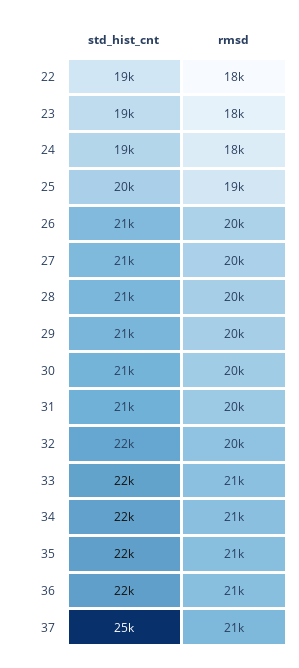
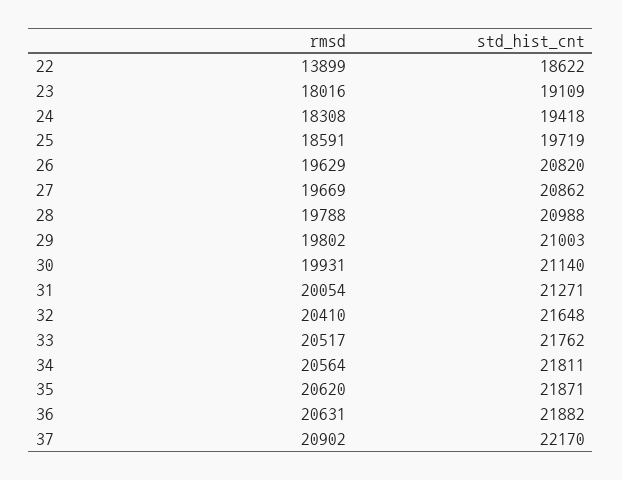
  {
    "std_hist_cnt": {
      "22": 18622,
      "23": 19109,
      "24": 19418,
      "25": 19719,
      "26": 20820,
      "27": 20862,
      "28": 20988,
      "29": 21003,
      "30": 21140,
      "31": 21271,
      "32": 21648,
      "33": 21762,
      "34": 21811,
      "35": 21871,
      "36": 21882,
-     "37": 25000
+     "37": 22170
    },
    "rmsd": {
-     "22": 18000,
+     "22": 13899,
      "23": 18016,
      "24": 18308,
      "25": 18591,
      "26": 19629,
      "27": 19669,
      "28": 19788,
      "29": 19802,
      "30": 19931,
      "31": 20054,
      "32": 20410,
      "33": 20517,
      "34": 20564,
      "35": 20620,
      "36": 20631,
      "37": 20902
    }
  }

